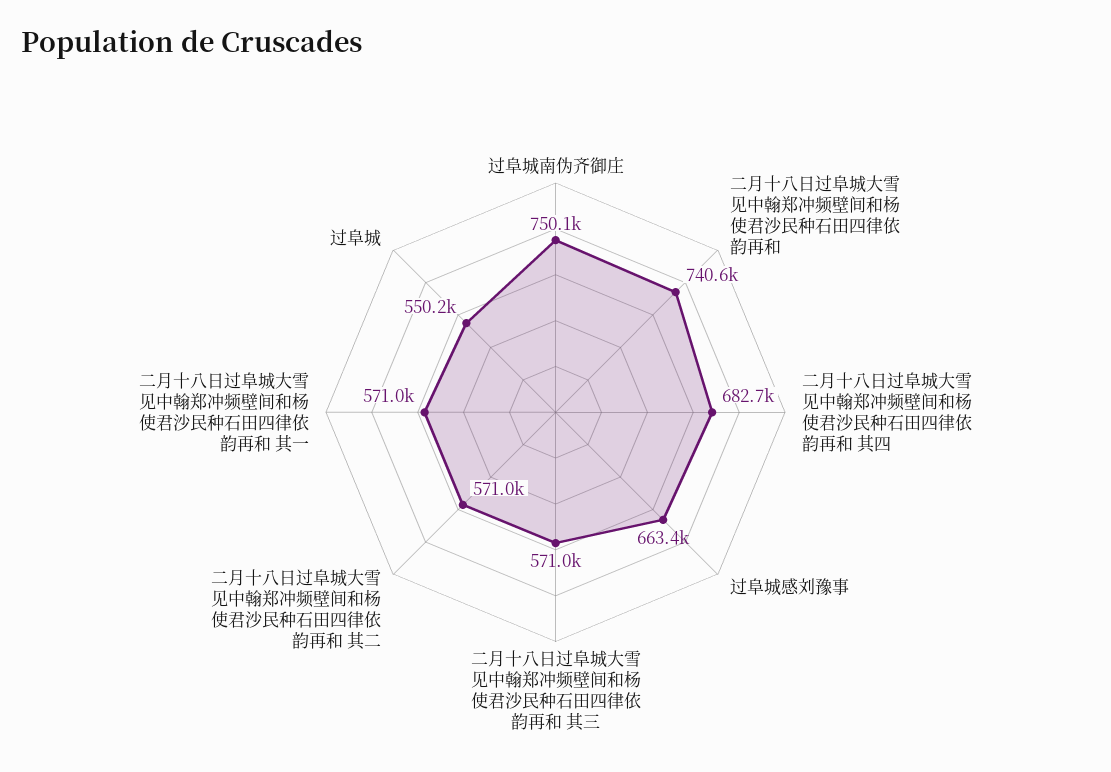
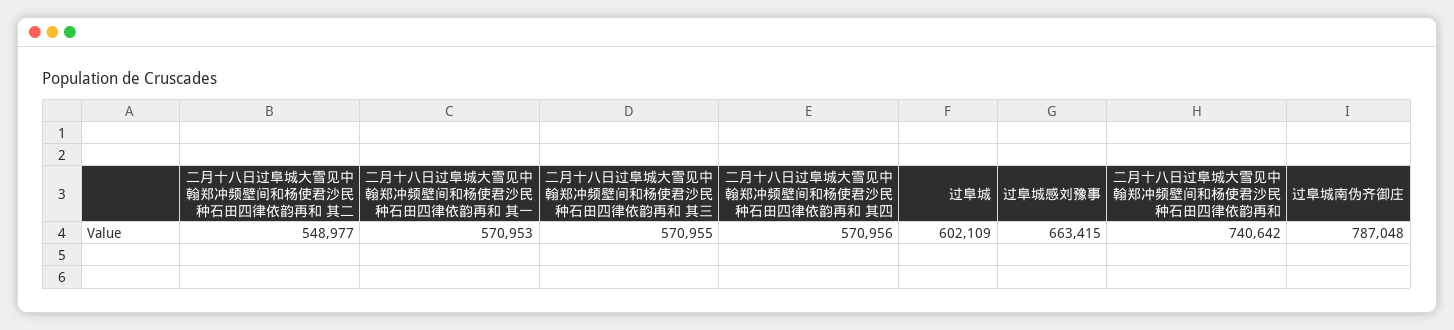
  {
-   "过阜城南伪齐御庄": 750100,
+   "过阜城南伪齐御庄": 787048,
    "二月十八日过阜城大雪见中翰郑冲频壁间和杨使君沙民种石田四律依韵再和": 740642,
-   "二月十八日过阜城大雪见中翰郑冲频壁间和杨使君沙民种石田四律依韵再和 其四": 682700,
+   "二月十八日过阜城大雪见中翰郑冲频壁间和杨使君沙民种石田四律依韵再和 其四": 570956,
    "过阜城感刘豫事": 663415,
    "二月十八日过阜城大雪见中翰郑冲频壁间和杨使君沙民种石田四律依韵再和 其三": 570955,
-   "二月十八日过阜城大雪见中翰郑冲频壁间和杨使君沙民种石田四律依韵再和 其二": 571000,
+   "二月十八日过阜城大雪见中翰郑冲频壁间和杨使君沙民种石田四律依韵再和 其二": 548977,
    "二月十八日过阜城大雪见中翰郑冲频壁间和杨使君沙民种石田四律依韵再和 其一": 570953,
-   "过阜城": 550200
+   "过阜城": 602109
  }

